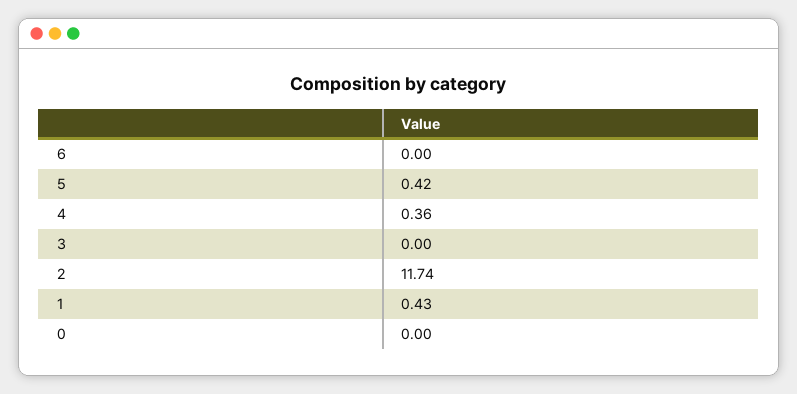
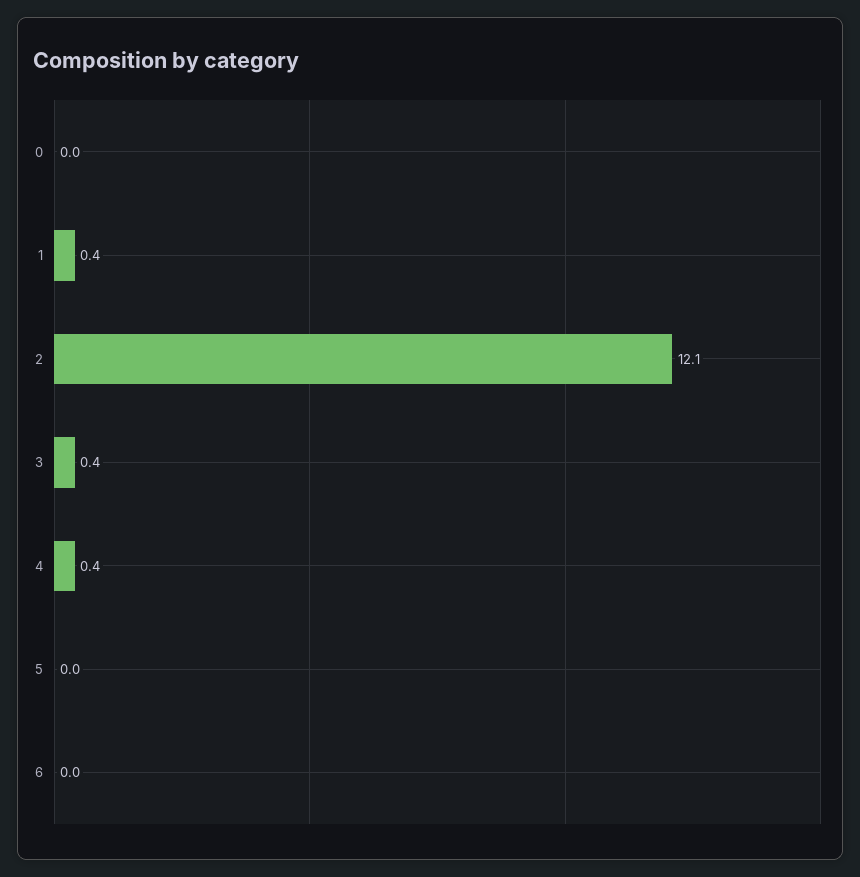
  {
    "6": 0,
-   "5": 0.42,
+   "5": 0,
    "4": 0.36,
-   "3": 0,
+   "3": 0.4,
-   "2": 11.74,
+   "2": 12.1,
    "1": 0.43,
    "0": 0
  }

